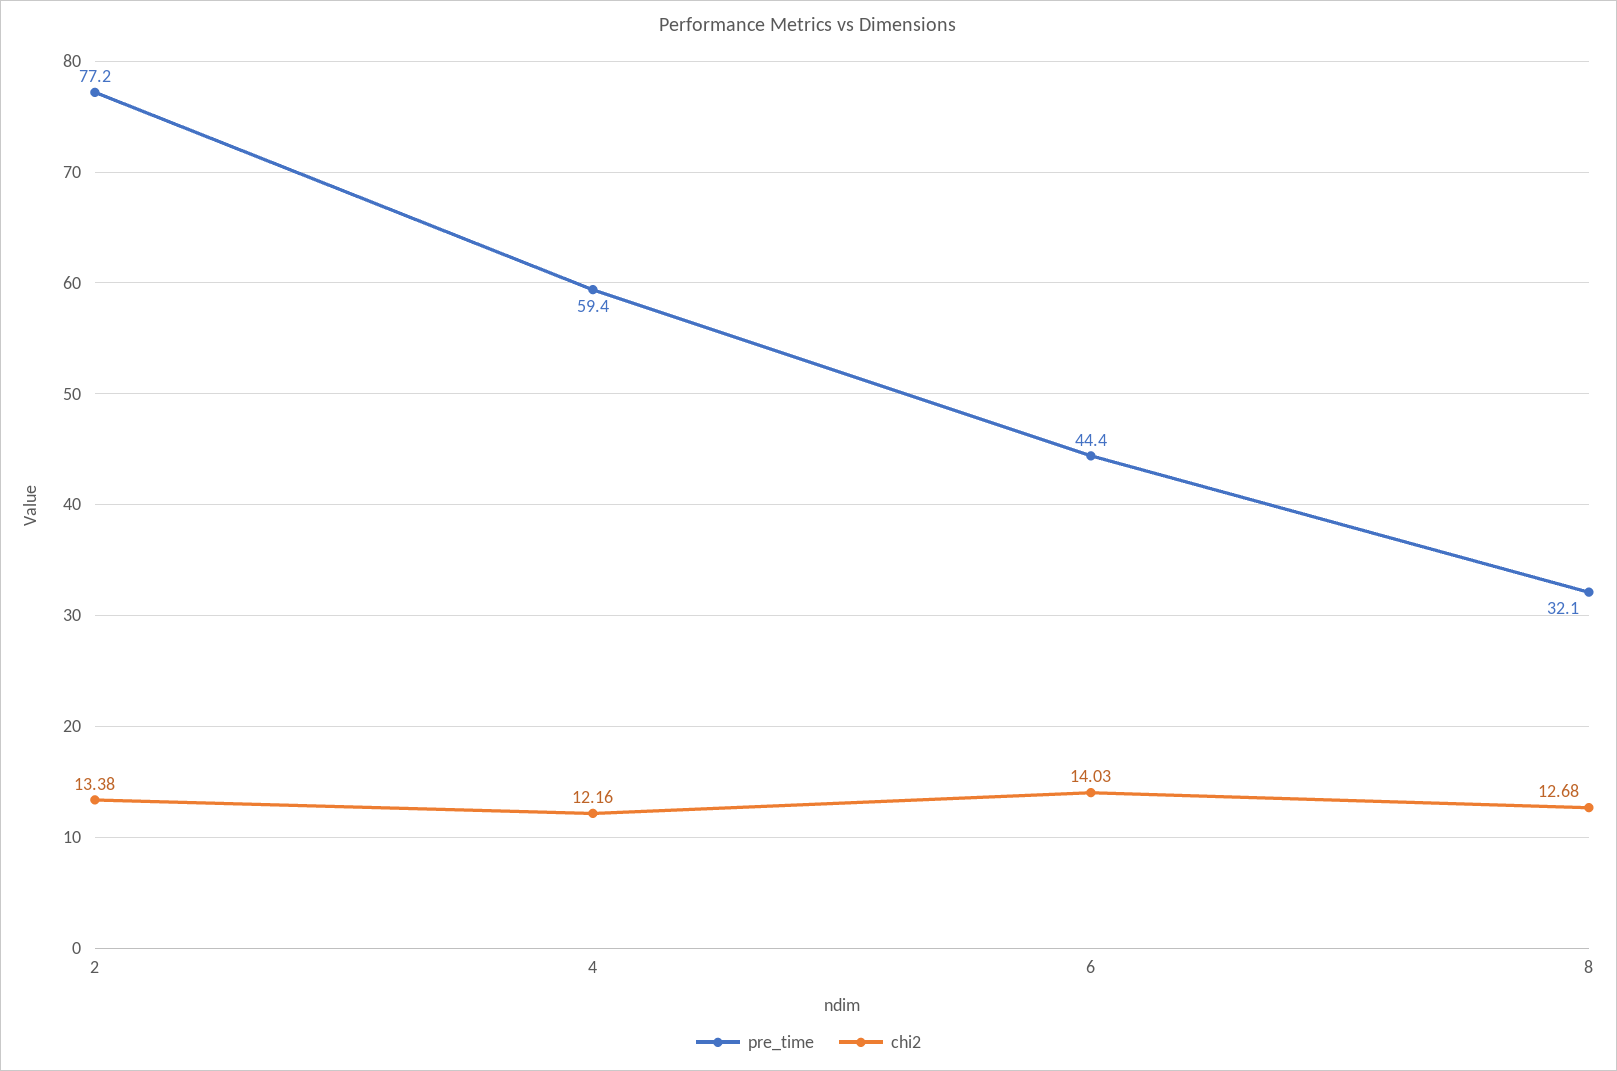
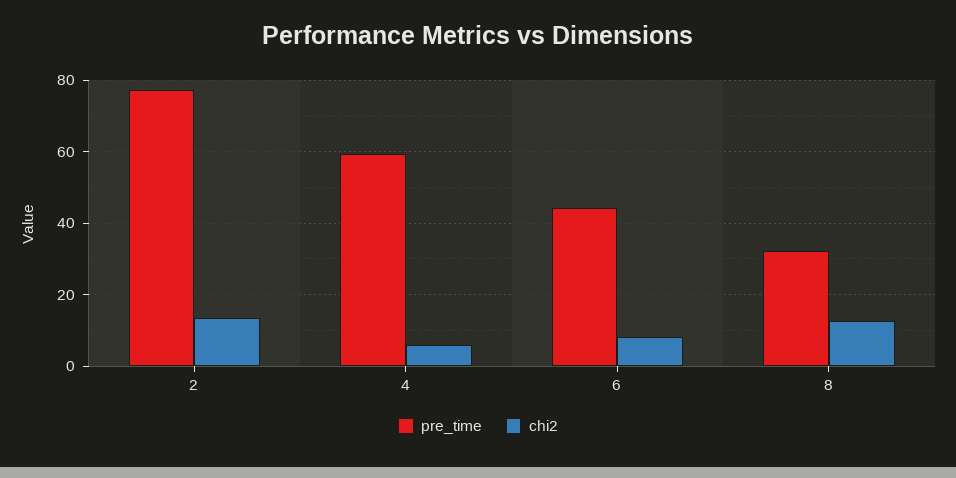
  {
    "pre_time": {
      "2": 77.2,
      "4": 59.4,
      "6": 44.4,
      "8": 32.1
    },
    "chi2": {
      "2": 13.38,
-     "4": 12.16,
+     "4": 6,
-     "6": 14.03,
+     "6": 8,
      "8": 12.68
    }
  }

